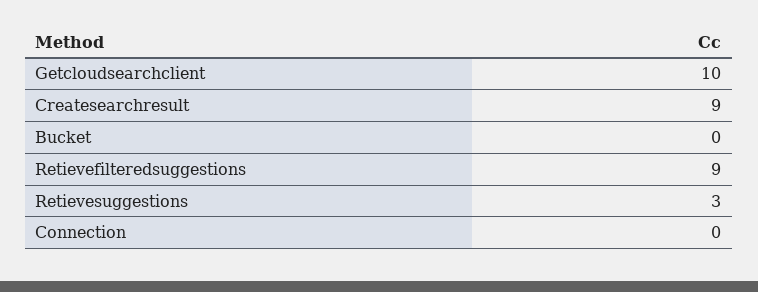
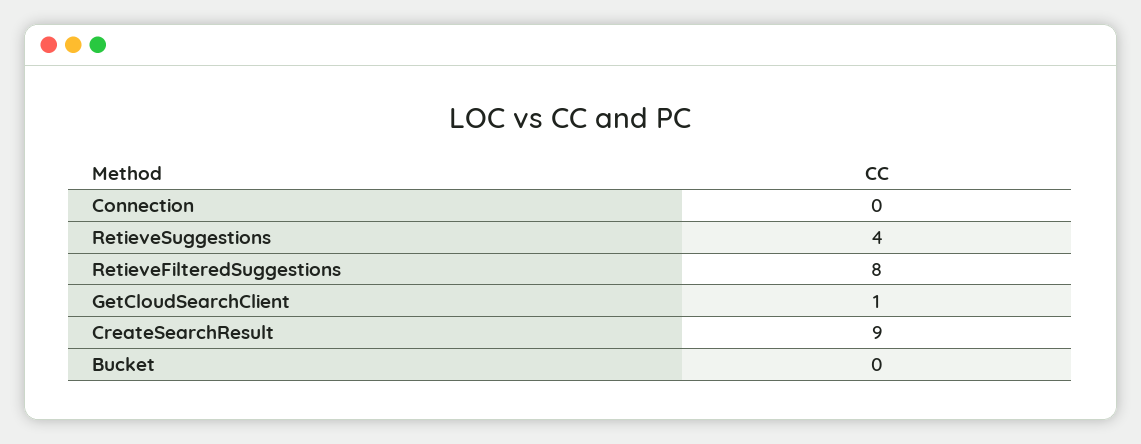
  {
-   "Getcloudsearchclient": 10,
+   "Getcloudsearchclient": 1,
    "Createsearchresult": 9,
    "Bucket": 0,
-   "Retievefilteredsuggestions": 9,
+   "Retievefilteredsuggestions": 8,
-   "Retievesuggestions": 3,
+   "Retievesuggestions": 4,
    "Connection": 0
  }

